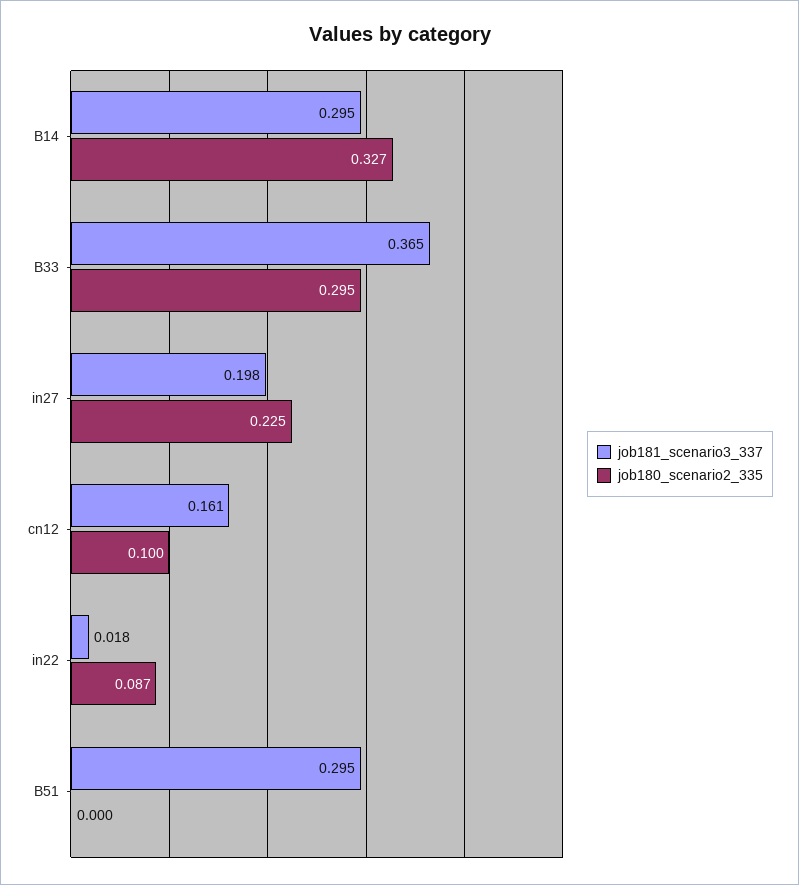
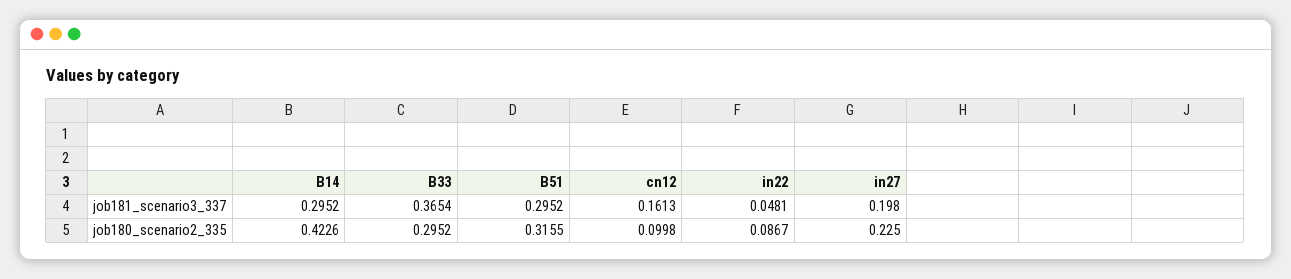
  {
    "job181_scenario3_337": {
      "B14": 0.2952,
      "B33": 0.3654,
      "in27": 0.198,
      "cn12": 0.1613,
-     "in22": 0.018,
+     "in22": 0.0481,
      "B51": 0.2952
    },
    "job180_scenario2_335": {
-     "B14": 0.327,
+     "B14": 0.4226,
      "B33": 0.2952,
      "in27": 0.225,
      "cn12": 0.0998,
      "in22": 0.0867,
-     "B51": 0
+     "B51": 0.3155
    }
  }

